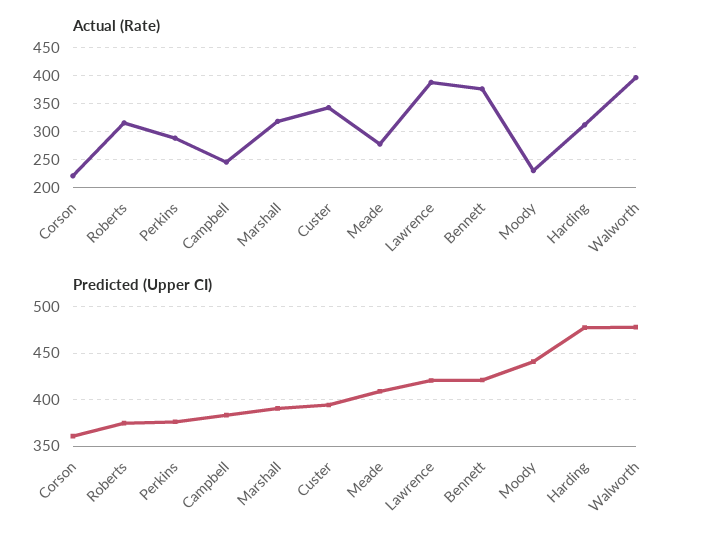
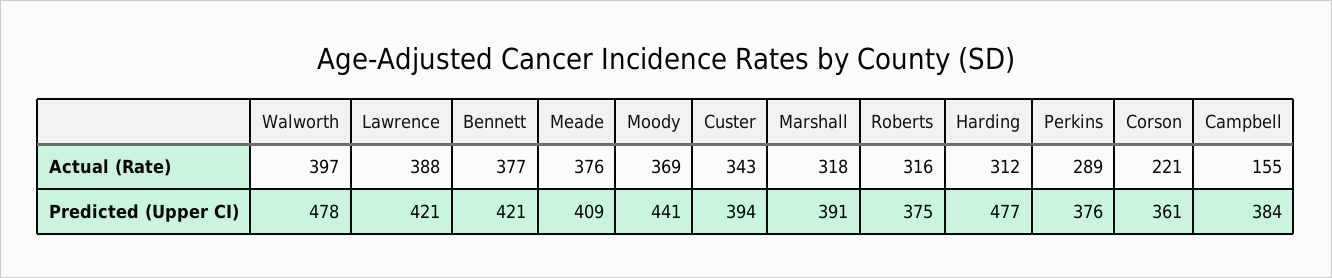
  {
    "Actual (Rate)": {
      "Corson": 221,
      "Roberts": 316,
      "Perkins": 289,
-     "Campbell": 250,
+     "Campbell": 155,
      "Marshall": 318,
      "Custer": 343,
-     "Meade": 275,
+     "Meade": 376,
      "Lawrence": 388,
      "Bennett": 377,
-     "Moody": 225,
+     "Moody": 369,
      "Harding": 312,
      "Walworth": 397
    },
    "Predicted (Upper CI)": {
      "Corson": 361,
      "Roberts": 375,
      "Perkins": 376,
      "Campbell": 384,
      "Marshall": 391,
      "Custer": 394,
      "Meade": 409,
      "Lawrence": 421,
      "Bennett": 421,
      "Moody": 441,
      "Harding": 477,
      "Walworth": 478
    }
  }

